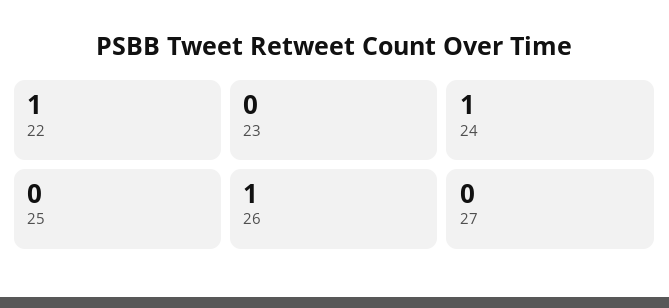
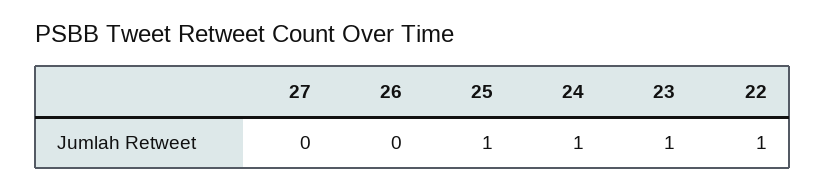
  {
    "22": 1,
-   "23": 0,
+   "23": 1,
    "24": 1,
-   "25": 0,
+   "25": 1,
-   "26": 1,
+   "26": 0,
    "27": 0
  }

